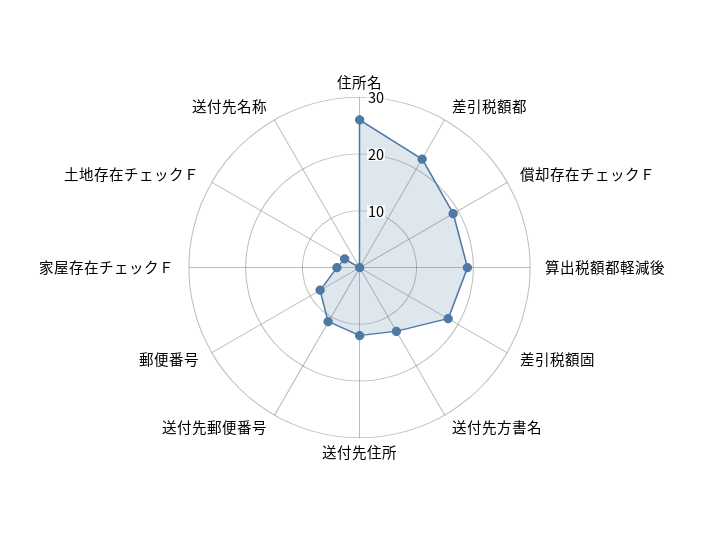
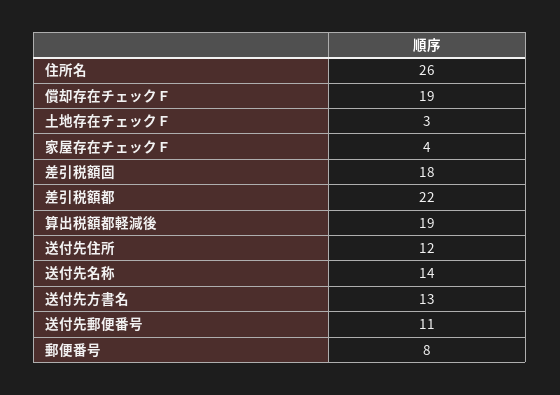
  {
    "住所名": 26,
    "差引税額都": 22,
    "償却存在チェックＦ": 19,
    "算出税額都軽減後": 19,
    "差引税額固": 18,
    "送付先方書名": 13,
    "送付先住所": 12,
    "送付先郵便番号": 11,
    "郵便番号": 8,
    "家屋存在チェックＦ": 4,
    "土地存在チェックＦ": 3,
-   "送付先名称": 0
+   "送付先名称": 14
  }

